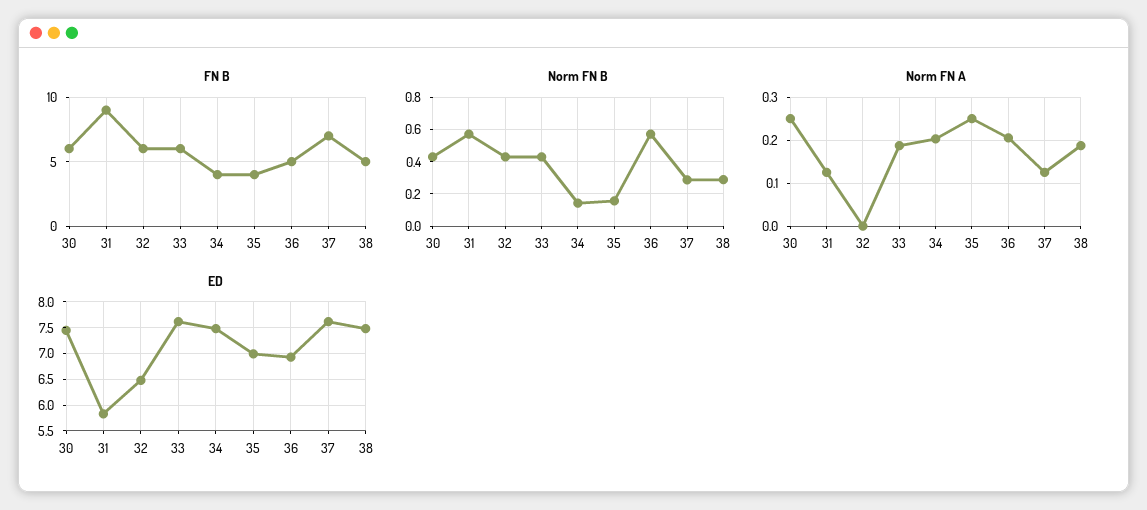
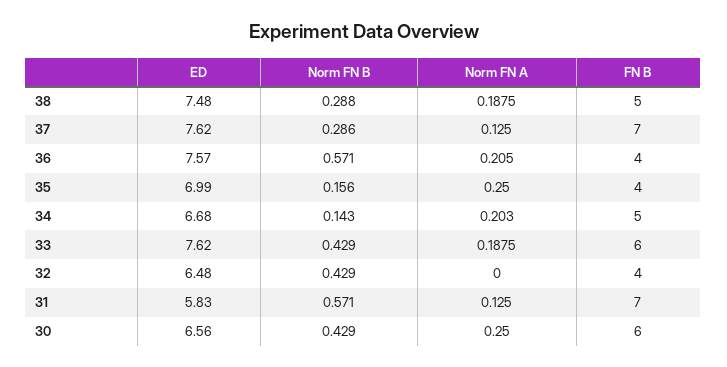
  {
    "FN B": {
      "30": 6,
-     "31": 9,
+     "31": 7,
-     "32": 6,
+     "32": 4,
      "33": 6,
-     "34": 4,
+     "34": 5,
      "35": 4,
-     "36": 5,
+     "36": 4,
      "37": 7,
      "38": 5
    },
    "Norm FN B": {
      "30": 0.429,
      "31": 0.571,
      "32": 0.429,
      "33": 0.429,
      "34": 0.143,
      "35": 0.156,
      "36": 0.571,
      "37": 0.286,
      "38": 0.288
    },
    "Norm FN A": {
      "30": 0.25,
      "31": 0.125,
      "32": 0,
      "33": 0.1875,
      "34": 0.203,
      "35": 0.25,
      "36": 0.205,
      "37": 0.125,
      "38": 0.1875
    },
    "ED": {
-     "30": 7.5,
+     "30": 6.56,
      "31": 5.83,
      "32": 6.48,
      "33": 7.62,
-     "34": 7.5,
+     "34": 6.68,
      "35": 6.99,
-     "36": 7,
+     "36": 7.57,
      "37": 7.62,
      "38": 7.48
    }
  }

